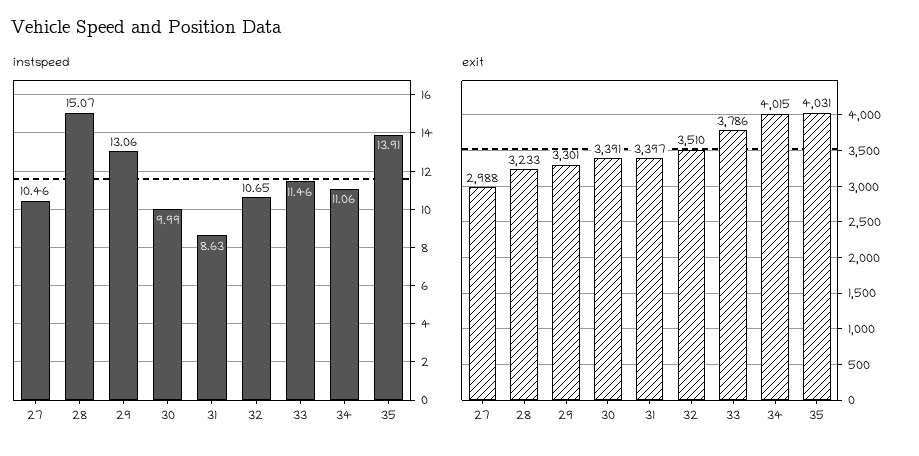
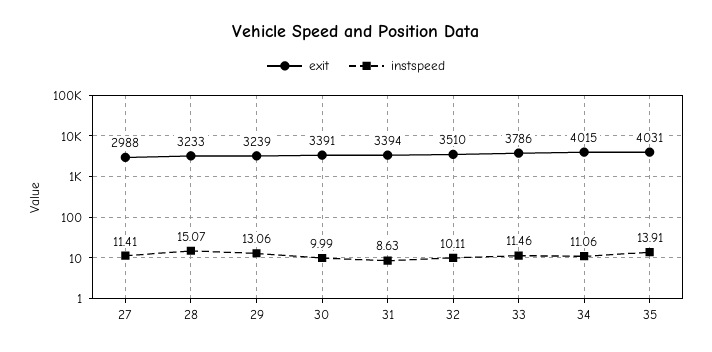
  {
    "instspeed": {
-     "27": 10.46,
+     "27": 11.41,
      "28": 15.07,
      "29": 13.06,
      "30": 9.99,
      "31": 8.63,
-     "32": 10.65,
+     "32": 10.11,
      "33": 11.46,
      "34": 11.06,
      "35": 13.91
    },
    "exit": {
      "27": 2988,
      "28": 3233,
-     "29": 3301,
+     "29": 3239,
      "30": 3391,
-     "31": 3397,
+     "31": 3394,
      "32": 3510,
      "33": 3786,
      "34": 4015,
      "35": 4031
    }
  }

